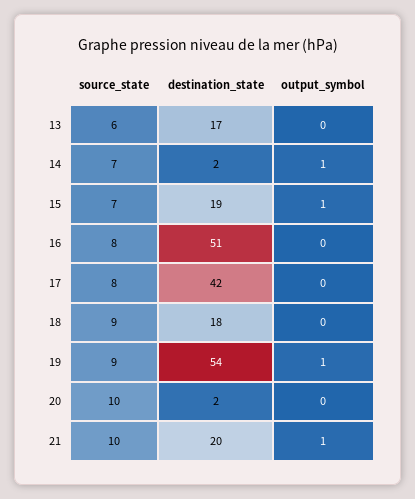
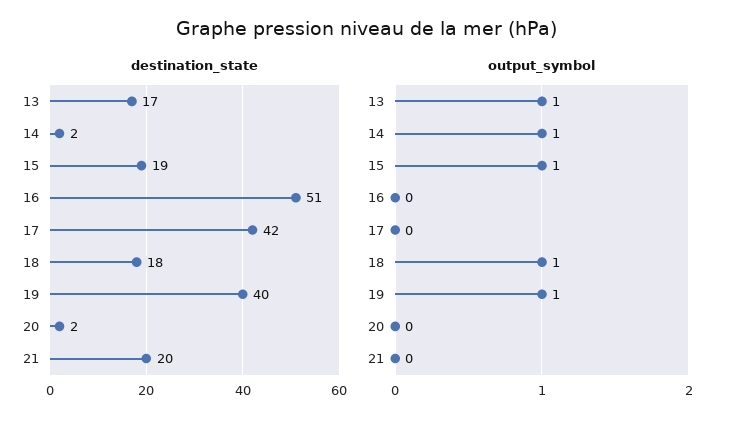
  {
-   "source_state": {
-     "13": 6,
-     "14": 7,
-     "15": 7,
-     "16": 8,
-     "17": 8,
-     "18": 9,
-     "19": 9,
-     "20": 10,
-     "21": 10
-   },
    "destination_state": {
      "13": 17,
      "14": 2,
      "15": 19,
      "16": 51,
      "17": 42,
      "18": 18,
-     "19": 54,
+     "19": 40,
      "20": 2,
      "21": 20
    },
    "output_symbol": {
-     "13": 0,
+     "13": 1,
      "14": 1,
      "15": 1,
      "16": 0,
      "17": 0,
-     "18": 0,
+     "18": 1,
      "19": 1,
      "20": 0,
-     "21": 1
+     "21": 0
    }
  }

